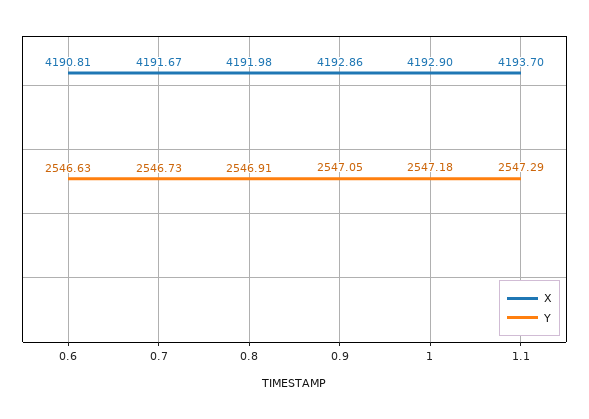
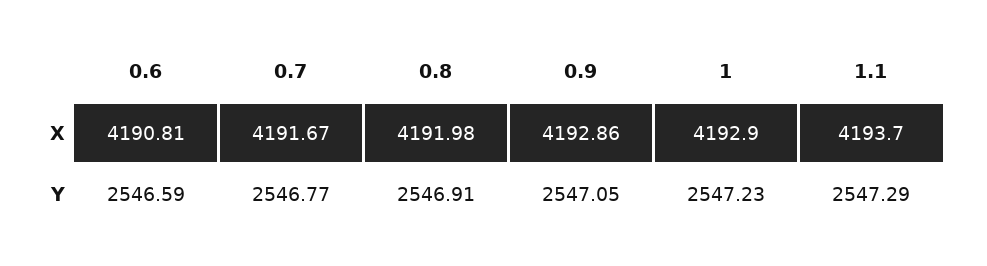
  {
    "X": {
      "0.6": 4190.81,
      "0.7": 4191.67,
      "0.8": 4191.98,
      "0.9": 4192.86,
      "1": 4192.9,
      "1.1": 4193.7
    },
    "Y": {
-     "0.6": 2546.63,
+     "0.6": 2546.59,
-     "0.7": 2546.73,
+     "0.7": 2546.77,
      "0.8": 2546.91,
      "0.9": 2547.05,
-     "1": 2547.18,
+     "1": 2547.23,
      "1.1": 2547.29
    }
  }

